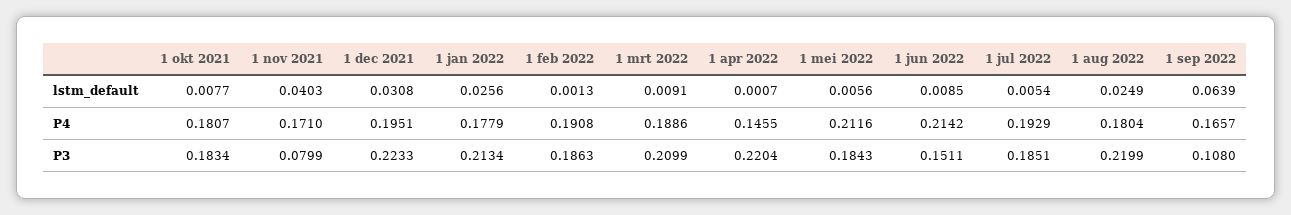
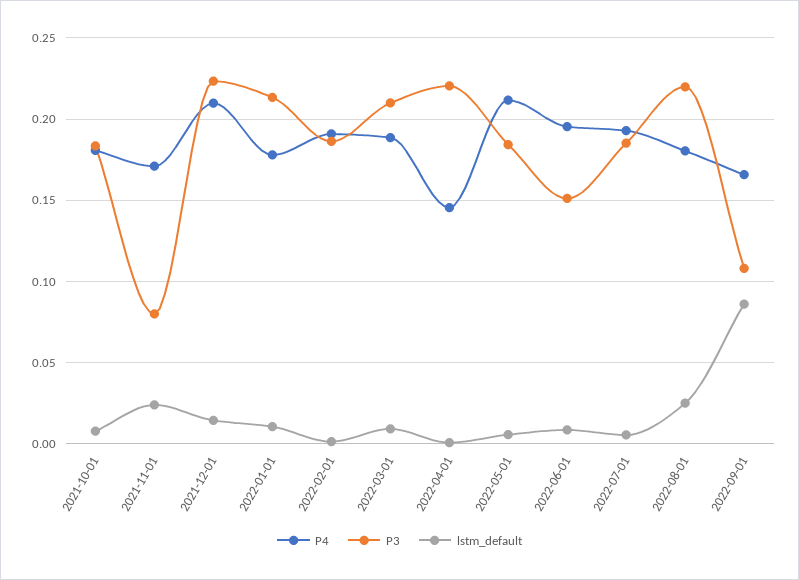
  {
    "lstm_default": {
      "1 okt 2021": 0.0077,
-     "1 nov 2021": 0.0403,
+     "1 nov 2021": 0.025,
-     "1 dec 2021": 0.0308,
+     "1 dec 2021": 0.015,
-     "1 jan 2022": 0.0256,
+     "1 jan 2022": 0.01,
      "1 feb 2022": 0.0013,
      "1 mrt 2022": 0.0091,
      "1 apr 2022": 0.0007,
      "1 mei 2022": 0.0056,
      "1 jun 2022": 0.0085,
      "1 jul 2022": 0.0054,
      "1 aug 2022": 0.0249,
-     "1 sep 2022": 0.0639
+     "1 sep 2022": 0.085
    },
    "P4": {
      "1 okt 2021": 0.1807,
      "1 nov 2021": 0.171,
-     "1 dec 2021": 0.1951,
+     "1 dec 2021": 0.21,
      "1 jan 2022": 0.1779,
      "1 feb 2022": 0.1908,
      "1 mrt 2022": 0.1886,
      "1 apr 2022": 0.1455,
      "1 mei 2022": 0.2116,
-     "1 jun 2022": 0.2142,
+     "1 jun 2022": 0.195,
      "1 jul 2022": 0.1929,
      "1 aug 2022": 0.1804,
      "1 sep 2022": 0.1657
    },
    "P3": {
      "1 okt 2021": 0.1834,
      "1 nov 2021": 0.0799,
      "1 dec 2021": 0.2233,
      "1 jan 2022": 0.2134,
      "1 feb 2022": 0.1863,
      "1 mrt 2022": 0.2099,
      "1 apr 2022": 0.2204,
      "1 mei 2022": 0.1843,
      "1 jun 2022": 0.1511,
      "1 jul 2022": 0.1851,
      "1 aug 2022": 0.2199,
      "1 sep 2022": 0.108
    }
  }

